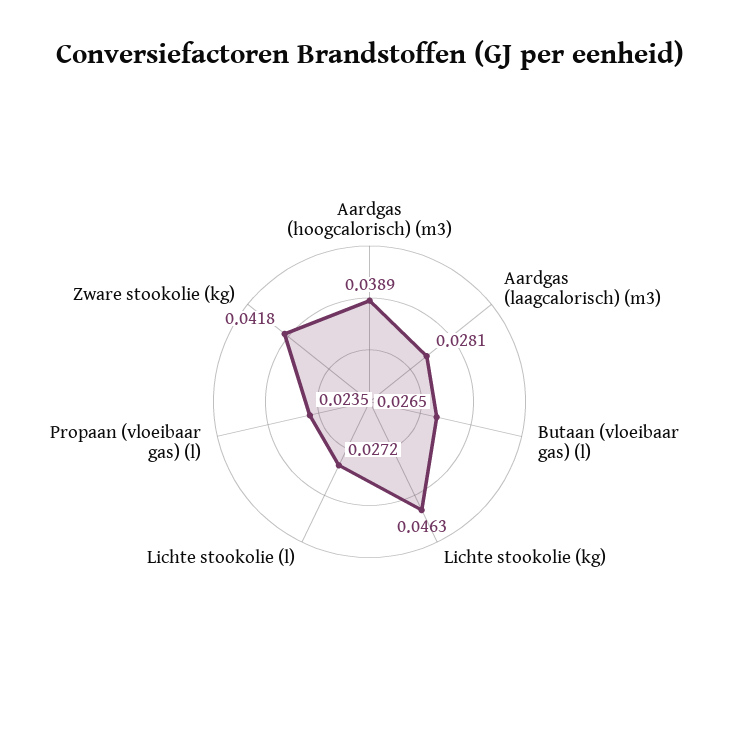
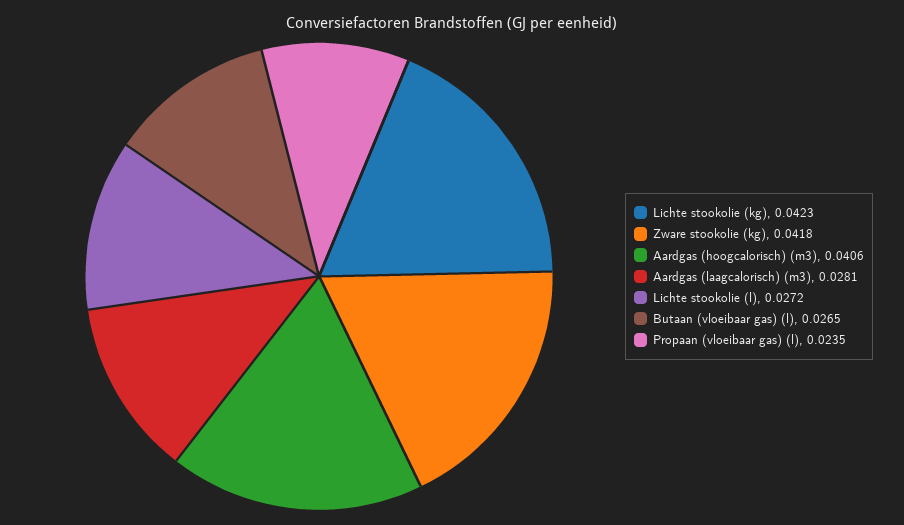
  {
-   "Aardgas (hoogcalorisch) (m3)": 0.0389,
+   "Aardgas (hoogcalorisch) (m3)": 0.0406,
    "Aardgas (laagcalorisch) (m3)": 0.0281,
    "Butaan (vloeibaar gas) (l)": 0.0265,
-   "Lichte stookolie (kg)": 0.0463,
+   "Lichte stookolie (kg)": 0.0423,
    "Lichte stookolie (l)": 0.0272,
    "Propaan (vloeibaar gas) (l)": 0.0235,
    "Zware stookolie (kg)": 0.0418
  }

